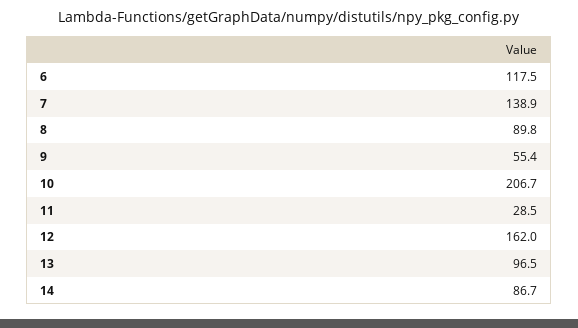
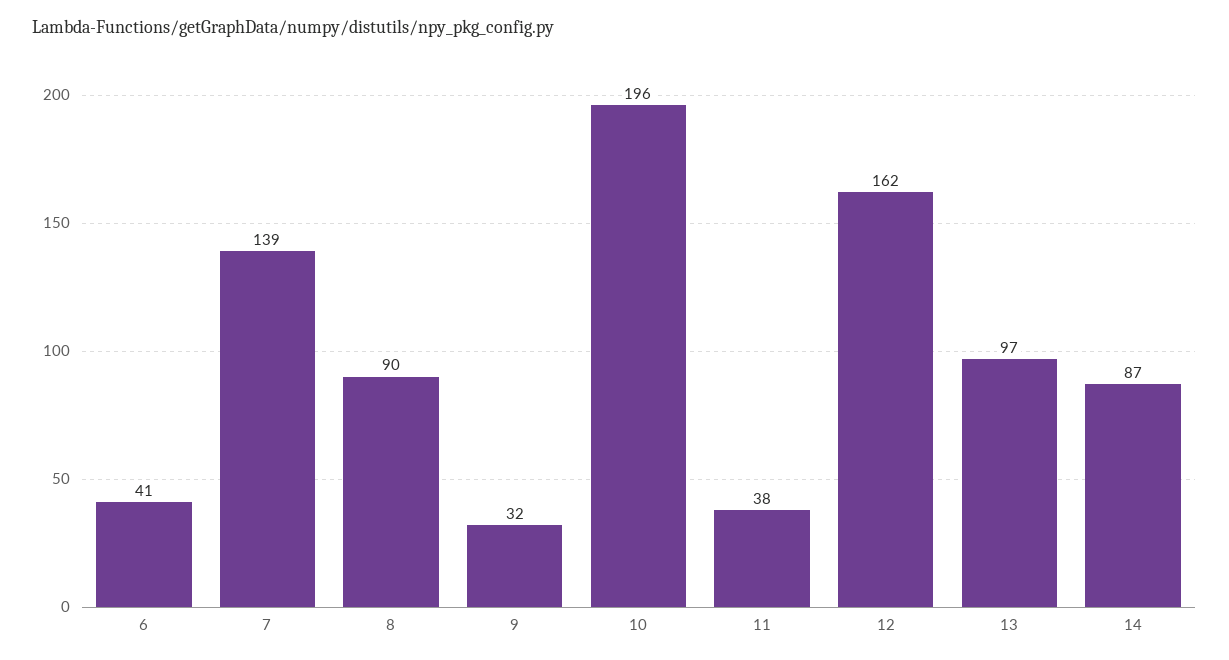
  {
-   "6": 117.5,
+   "6": 41,
    "7": 138.9,
    "8": 89.8,
-   "9": 55.4,
+   "9": 32,
-   "10": 206.7,
+   "10": 196,
-   "11": 28.5,
+   "11": 38,
    "12": 162,
    "13": 96.5,
    "14": 86.7
  }

